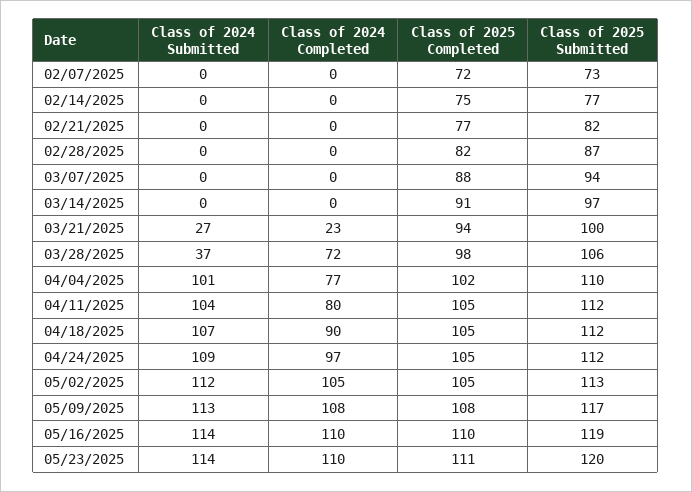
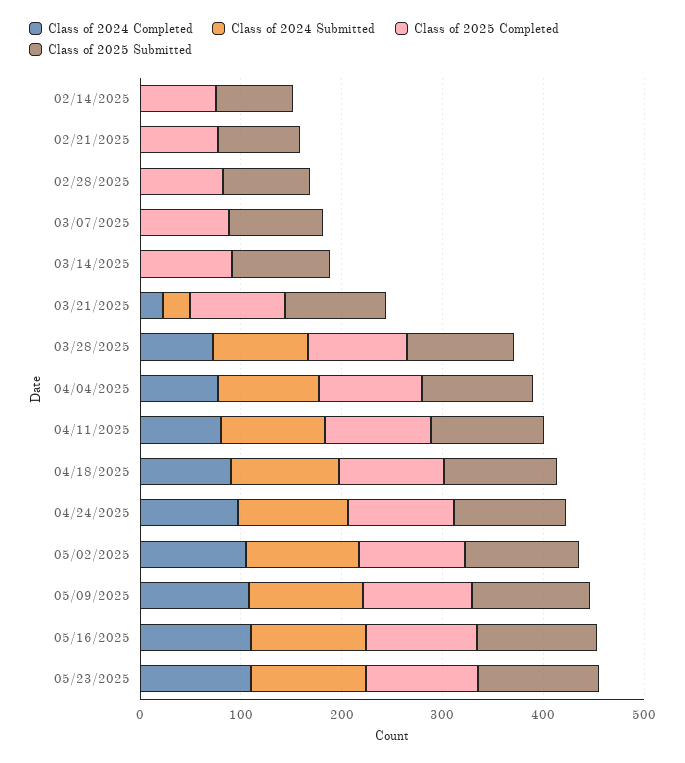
  {
    "Class of 2024 Submitted": {
-     "02/07/2025": 0,
      "02/14/2025": 0,
      "02/21/2025": 0,
      "02/28/2025": 0,
      "03/07/2025": 0,
      "03/14/2025": 0,
      "03/21/2025": 27,
-     "03/28/2025": 37,
+     "03/28/2025": 100,
      "04/04/2025": 101,
      "04/11/2025": 104,
      "04/18/2025": 107,
      "04/24/2025": 109,
      "05/02/2025": 112,
      "05/09/2025": 113,
      "05/16/2025": 114,
      "05/23/2025": 114
    },
    "Class of 2024 Completed": {
-     "02/07/2025": 0,
      "02/14/2025": 0,
      "02/21/2025": 0,
      "02/28/2025": 0,
      "03/07/2025": 0,
      "03/14/2025": 0,
      "03/21/2025": 23,
      "03/28/2025": 72,
      "04/04/2025": 77,
      "04/11/2025": 80,
      "04/18/2025": 90,
      "04/24/2025": 97,
      "05/02/2025": 105,
      "05/09/2025": 108,
      "05/16/2025": 110,
      "05/23/2025": 110
    },
    "Class of 2025 Completed": {
-     "02/07/2025": 72,
      "02/14/2025": 75,
      "02/21/2025": 77,
      "02/28/2025": 82,
      "03/07/2025": 88,
      "03/14/2025": 91,
      "03/21/2025": 94,
      "03/28/2025": 98,
      "04/04/2025": 102,
      "04/11/2025": 105,
      "04/18/2025": 105,
      "04/24/2025": 105,
      "05/02/2025": 105,
      "05/09/2025": 108,
      "05/16/2025": 110,
      "05/23/2025": 111
    },
    "Class of 2025 Submitted": {
-     "02/07/2025": 73,
      "02/14/2025": 77,
      "02/21/2025": 82,
      "02/28/2025": 87,
      "03/07/2025": 94,
      "03/14/2025": 97,
      "03/21/2025": 100,
      "03/28/2025": 106,
      "04/04/2025": 110,
      "04/11/2025": 112,
      "04/18/2025": 112,
      "04/24/2025": 112,
      "05/02/2025": 113,
      "05/09/2025": 117,
      "05/16/2025": 119,
      "05/23/2025": 120
    }
  }

